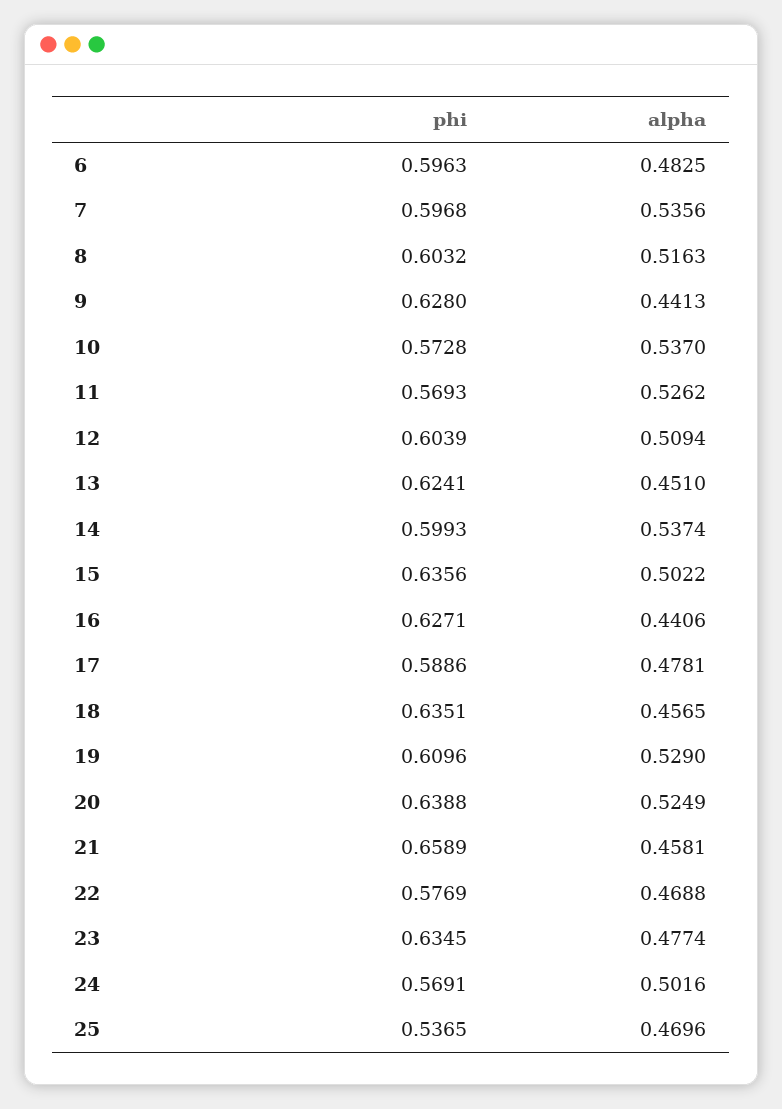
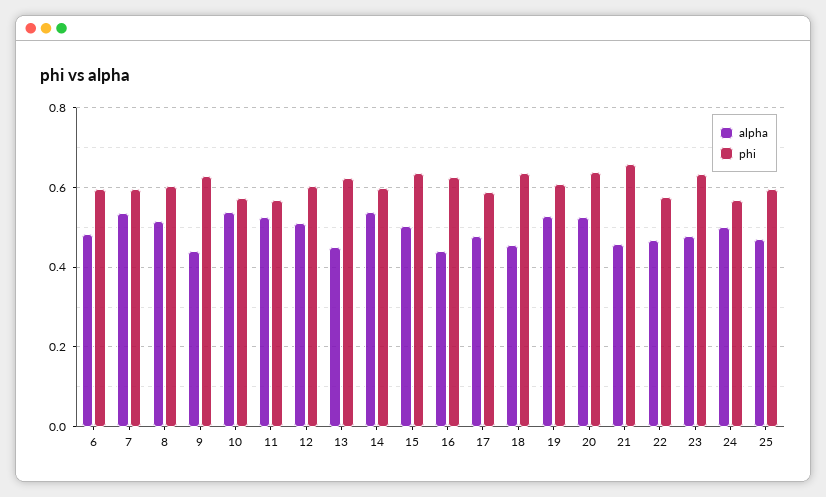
  {
    "phi": {
      "6": 0.5963,
      "7": 0.5968,
      "8": 0.6032,
      "9": 0.628,
      "10": 0.5728,
      "11": 0.5693,
      "12": 0.6039,
      "13": 0.6241,
      "14": 0.5993,
      "15": 0.6356,
      "16": 0.6271,
      "17": 0.5886,
      "18": 0.6351,
      "19": 0.6096,
      "20": 0.6388,
      "21": 0.6589,
      "22": 0.5769,
      "23": 0.6345,
      "24": 0.5691,
-     "25": 0.5365
+     "25": 0.6
    },
    "alpha": {
      "6": 0.4825,
      "7": 0.5356,
      "8": 0.5163,
      "9": 0.4413,
      "10": 0.537,
      "11": 0.5262,
      "12": 0.5094,
      "13": 0.451,
      "14": 0.5374,
      "15": 0.5022,
      "16": 0.4406,
      "17": 0.4781,
      "18": 0.4565,
      "19": 0.529,
      "20": 0.5249,
      "21": 0.4581,
      "22": 0.4688,
      "23": 0.4774,
      "24": 0.5016,
      "25": 0.4696
    }
  }

